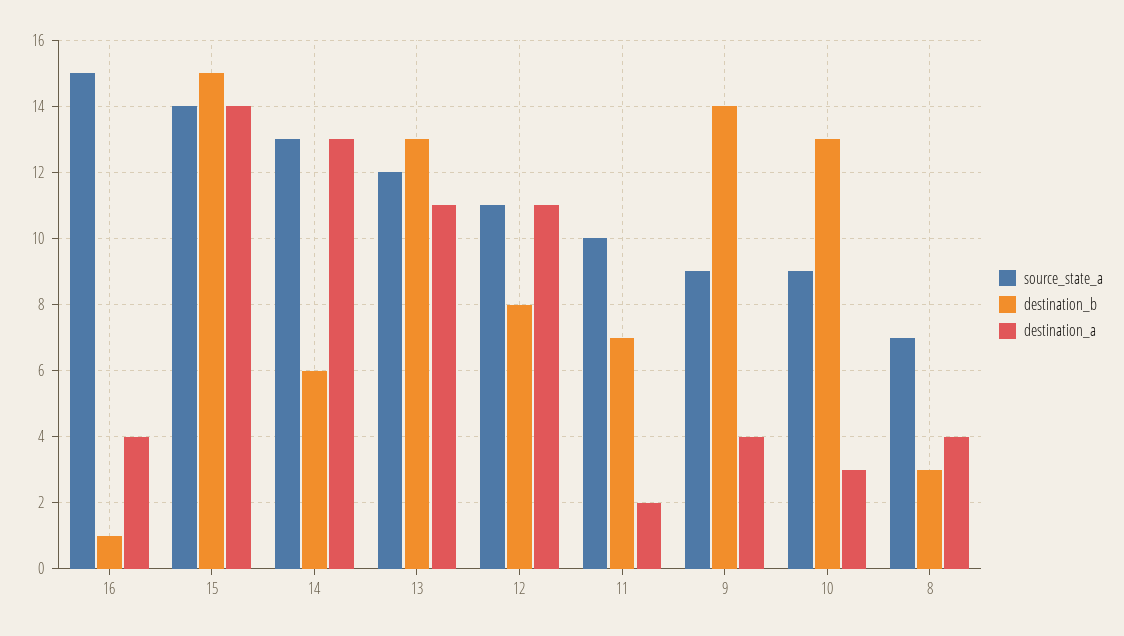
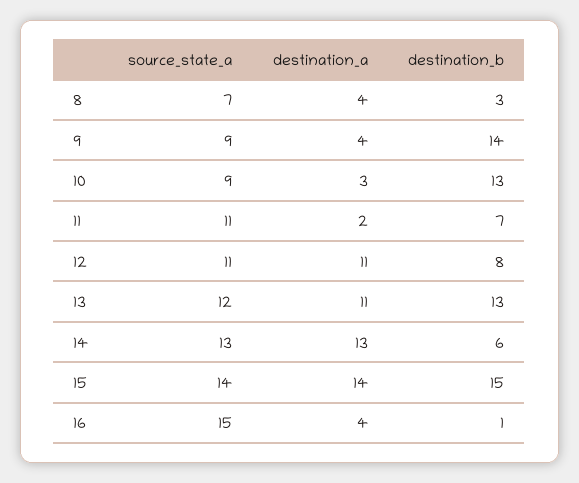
  {
    "source_state_a": {
      "16": 15,
      "15": 14,
      "14": 13,
      "13": 12,
      "12": 11,
-     "11": 10,
+     "11": 11,
      "9": 9,
      "10": 9,
      "8": 7
    },
    "destination_b": {
      "16": 1,
      "15": 15,
      "14": 6,
      "13": 13,
      "12": 8,
      "11": 7,
      "9": 14,
      "10": 13,
      "8": 3
    },
    "destination_a": {
      "16": 4,
      "15": 14,
      "14": 13,
      "13": 11,
      "12": 11,
      "11": 2,
      "9": 4,
      "10": 3,
      "8": 4
    }
  }

